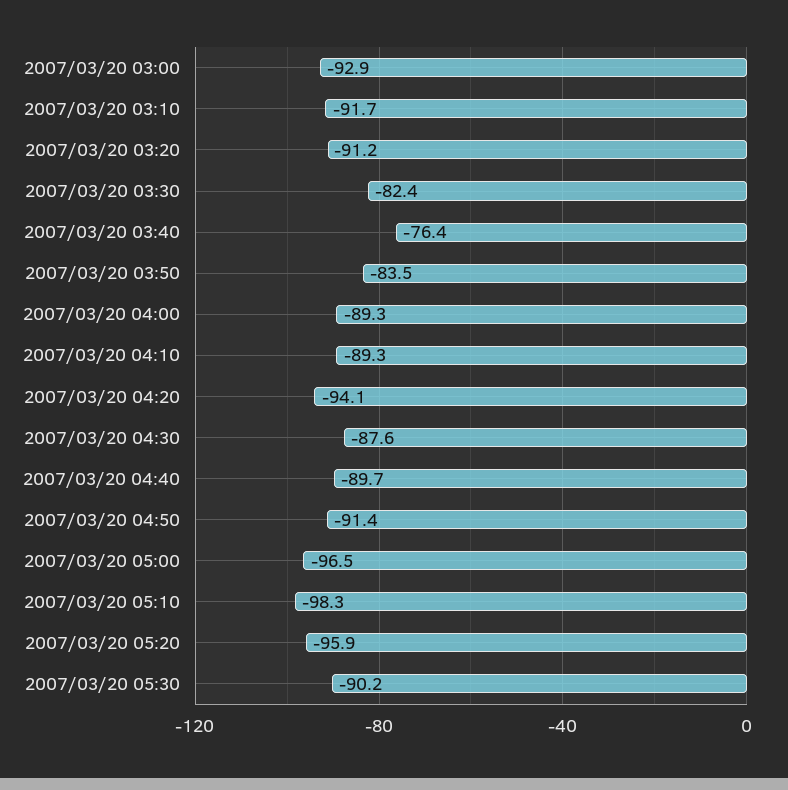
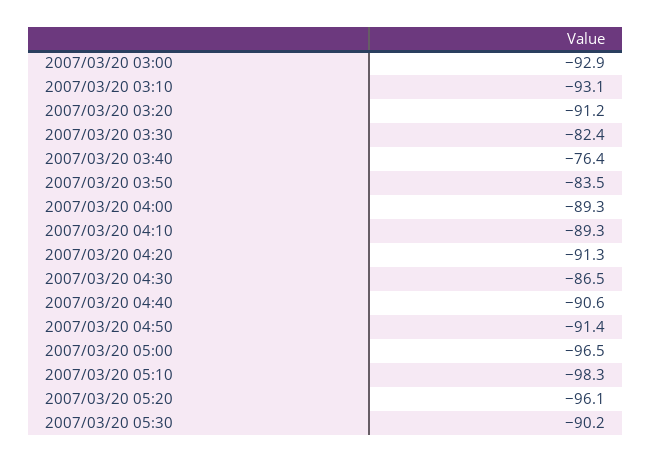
  {
    "2007/03/20 03:00": -92.9,
-   "2007/03/20 03:10": -91.7,
+   "2007/03/20 03:10": -93.1,
    "2007/03/20 03:20": -91.2,
    "2007/03/20 03:30": -82.4,
    "2007/03/20 03:40": -76.4,
    "2007/03/20 03:50": -83.5,
    "2007/03/20 04:00": -89.3,
    "2007/03/20 04:10": -89.3,
-   "2007/03/20 04:20": -94.1,
+   "2007/03/20 04:20": -91.3,
-   "2007/03/20 04:30": -87.6,
+   "2007/03/20 04:30": -86.5,
-   "2007/03/20 04:40": -89.7,
+   "2007/03/20 04:40": -90.6,
    "2007/03/20 04:50": -91.4,
    "2007/03/20 05:00": -96.5,
    "2007/03/20 05:10": -98.3,
-   "2007/03/20 05:20": -95.9,
+   "2007/03/20 05:20": -96.1,
    "2007/03/20 05:30": -90.2
  }

